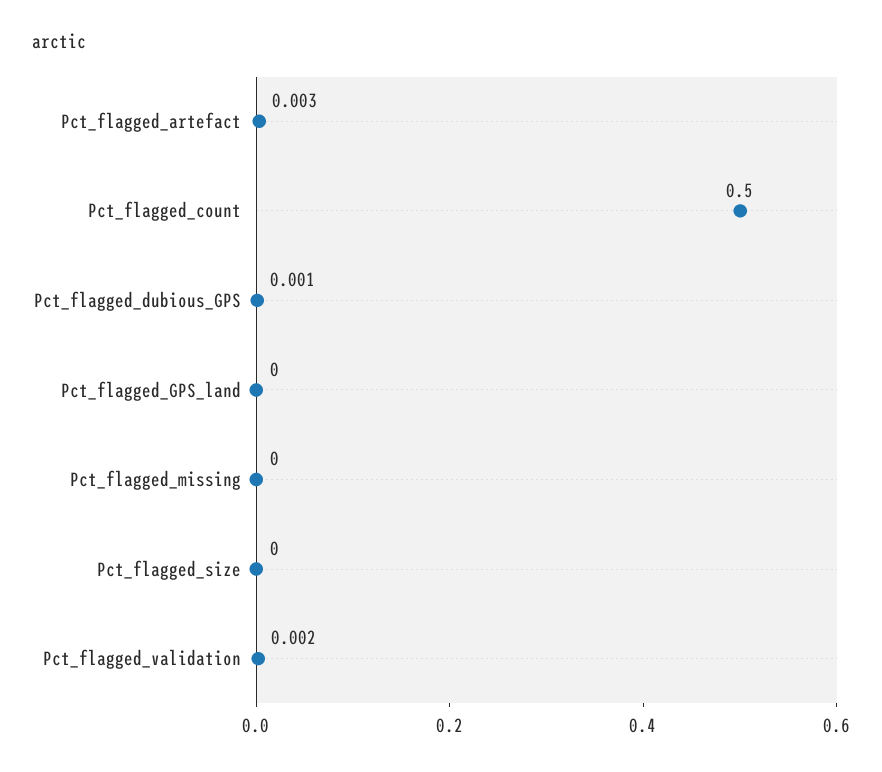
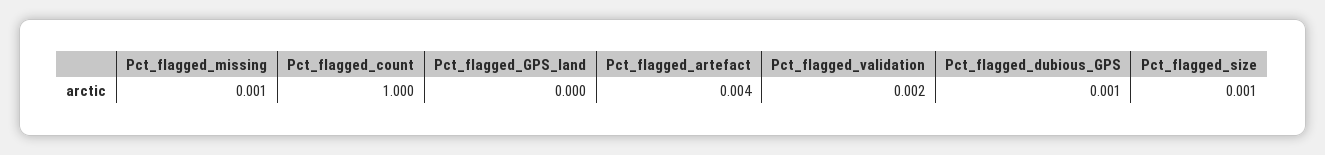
  {
-   "Pct_flagged_artefact": 0.003,
+   "Pct_flagged_artefact": 0.004,
-   "Pct_flagged_count": 0.5,
+   "Pct_flagged_count": 1,
    "Pct_flagged_dubious_GPS": 0.001,
    "Pct_flagged_GPS_land": 0,
-   "Pct_flagged_missing": 0,
+   "Pct_flagged_missing": 0.001,
-   "Pct_flagged_size": 0,
+   "Pct_flagged_size": 0.001,
    "Pct_flagged_validation": 0.002
  }

